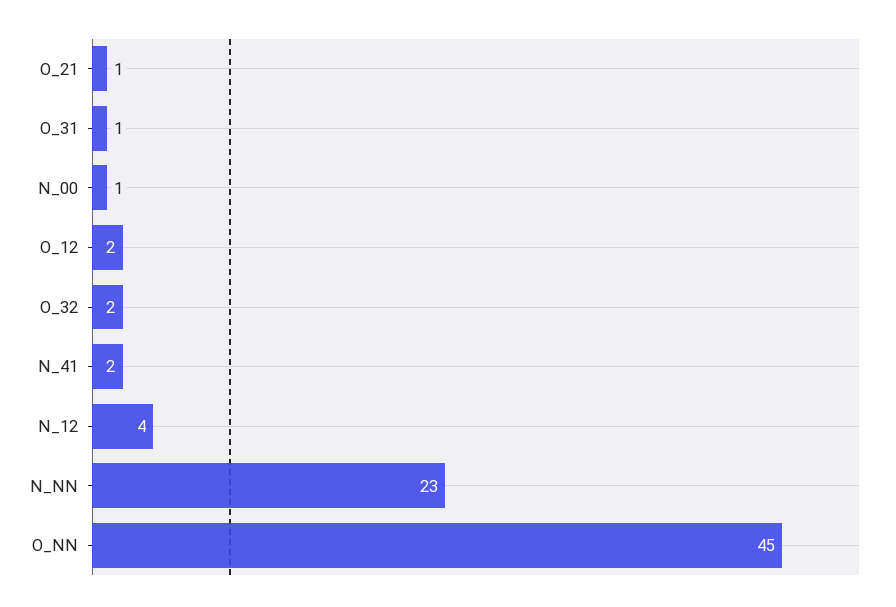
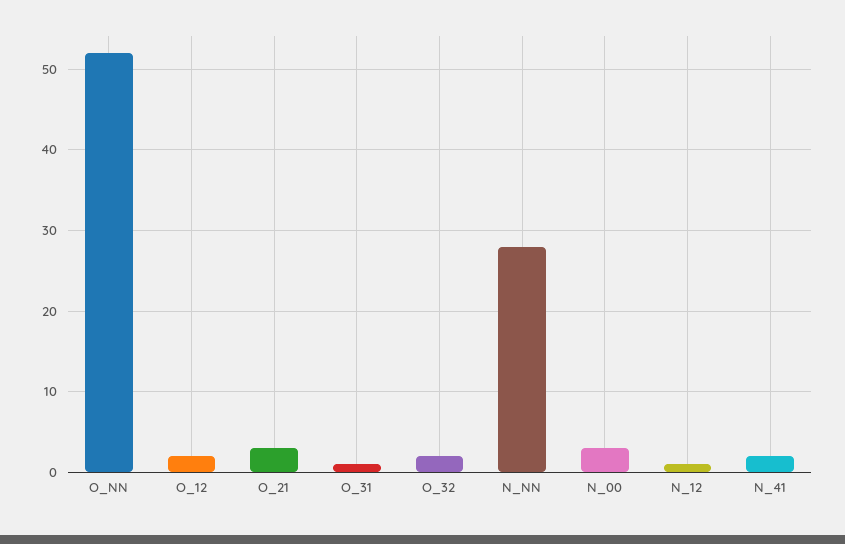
  {
-   "O_21": 1,
+   "O_21": 3,
    "O_31": 1,
-   "N_00": 1,
+   "N_00": 3,
    "O_12": 2,
    "O_32": 2,
    "N_41": 2,
-   "N_12": 4,
+   "N_12": 1,
-   "N_NN": 23,
+   "N_NN": 28,
-   "O_NN": 45
+   "O_NN": 52
  }

